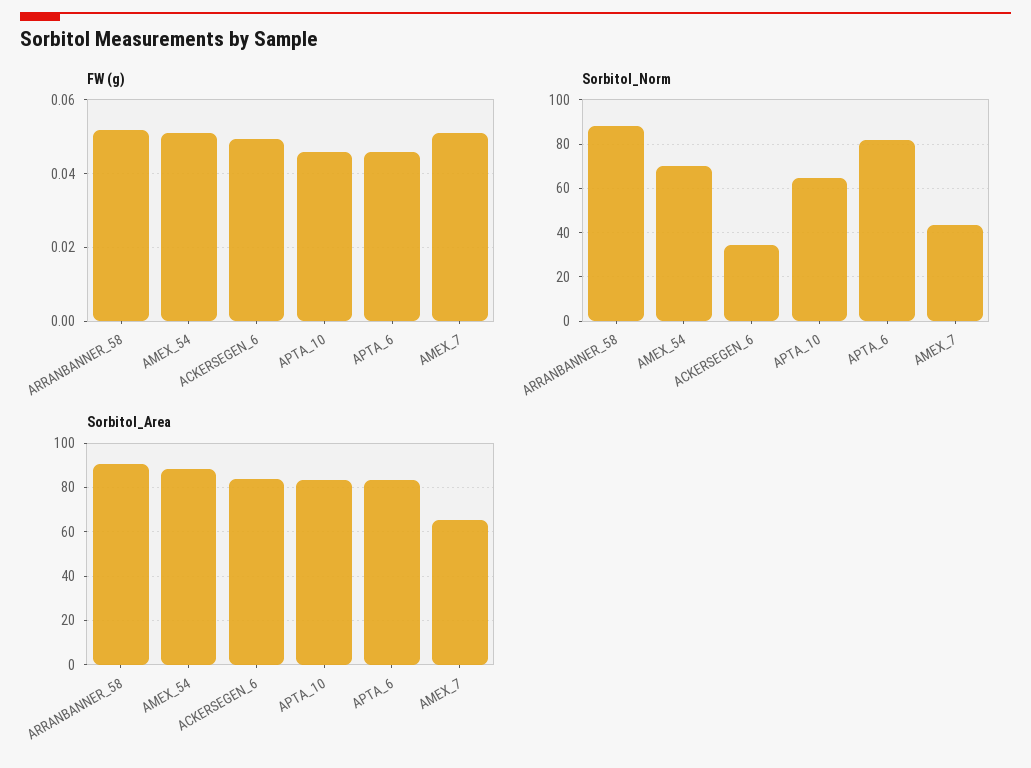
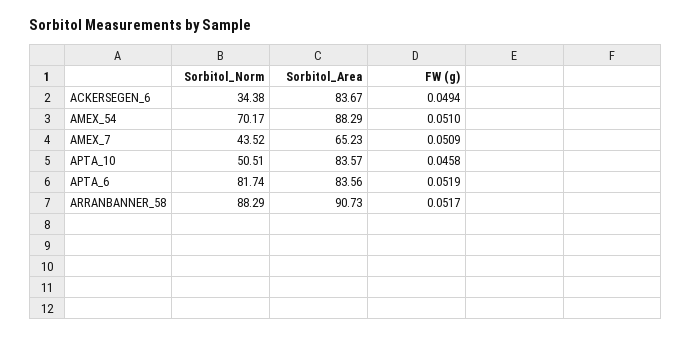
  {
    "FW (g)": {
      "ARRANBANNER_58": 0.0517,
      "AMEX_54": 0.051,
      "ACKERSEGEN_6": 0.0494,
      "APTA_10": 0.0458,
-     "APTA_6": 0.046,
+     "APTA_6": 0.0519,
      "AMEX_7": 0.0509
    },
    "Sorbitol_Norm": {
      "ARRANBANNER_58": 88.29,
      "AMEX_54": 70.17,
      "ACKERSEGEN_6": 34.38,
-     "APTA_10": 65,
+     "APTA_10": 50.51,
      "APTA_6": 81.74,
      "AMEX_7": 43.52
    },
    "Sorbitol_Area": {
      "ARRANBANNER_58": 90.73,
      "AMEX_54": 88.29,
      "ACKERSEGEN_6": 83.67,
      "APTA_10": 83.57,
      "APTA_6": 83.56,
      "AMEX_7": 65.23
    }
  }

